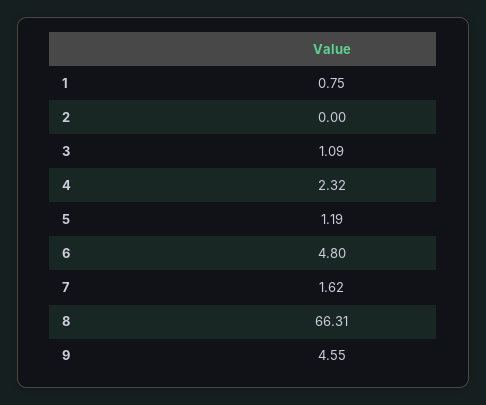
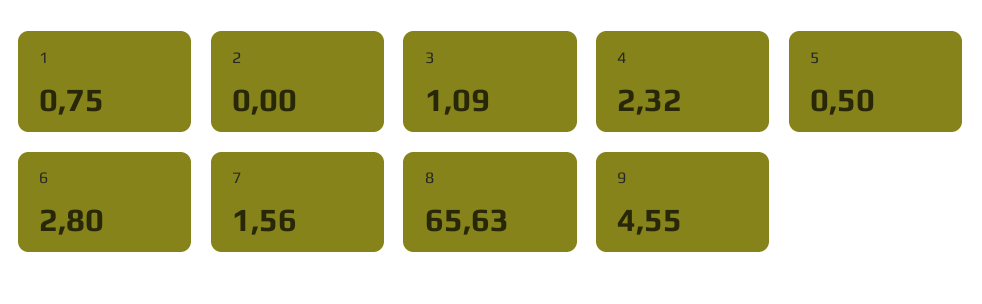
  {
    "1": 0.75,
    "2": 0,
    "3": 1.09,
    "4": 2.32,
-   "5": 1.19,
+   "5": 0.5,
-   "6": 4.8,
+   "6": 2.8,
-   "7": 1.62,
+   "7": 1.56,
-   "8": 66.31,
+   "8": 65.63,
    "9": 4.55
  }

